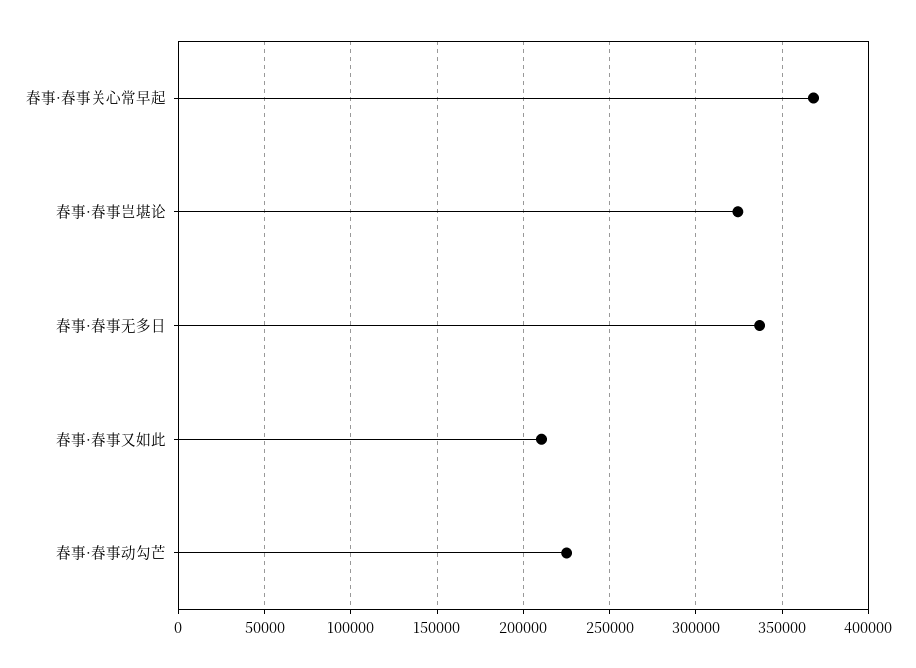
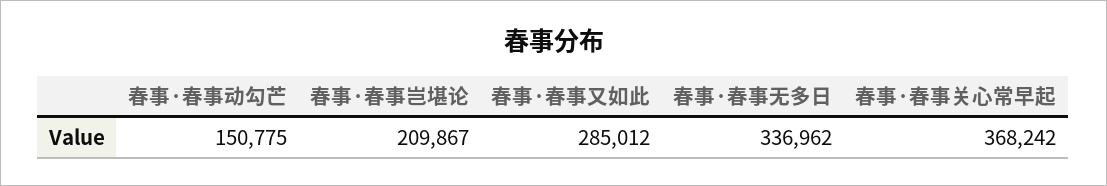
  {
    "春事·春事关心常早起": 368242,
-   "春事·春事岂堪论": 325000,
+   "春事·春事岂堪论": 209867,
    "春事·春事无多日": 336962,
-   "春事·春事又如此": 210000,
+   "春事·春事又如此": 285012,
-   "春事·春事动勾芒": 225000
+   "春事·春事动勾芒": 150775
  }

